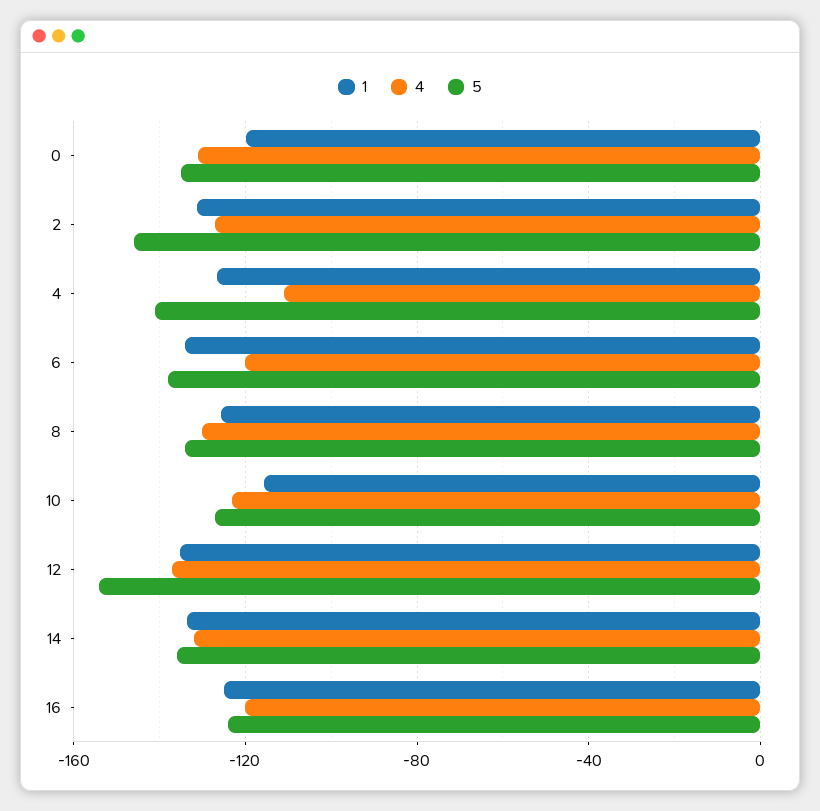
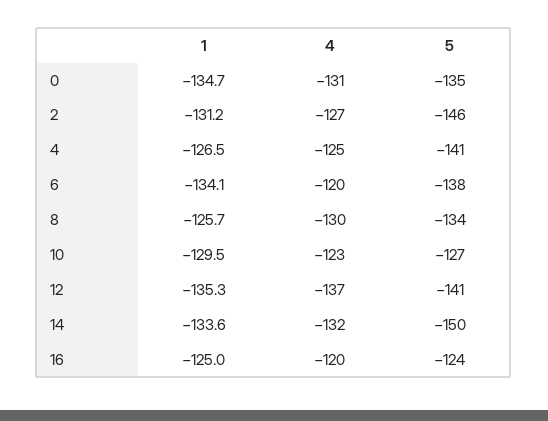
  {
    "1": {
-     "0": -120,
+     "0": -134.7,
      "2": -131.2,
      "4": -126.5,
      "6": -134.1,
      "8": -125.7,
-     "10": -115,
+     "10": -129.5,
      "12": -135.3,
      "14": -133.6,
      "16": -125
    },
    "4": {
      "0": -131,
      "2": -127,
-     "4": -110,
+     "4": -125,
      "6": -120,
      "8": -130,
      "10": -123,
      "12": -137,
      "14": -132,
      "16": -120
    },
    "5": {
      "0": -135,
      "2": -146,
      "4": -141,
      "6": -138,
      "8": -134,
      "10": -127,
-     "12": -155,
+     "12": -141,
-     "14": -135,
+     "14": -150,
      "16": -124
    }
  }

